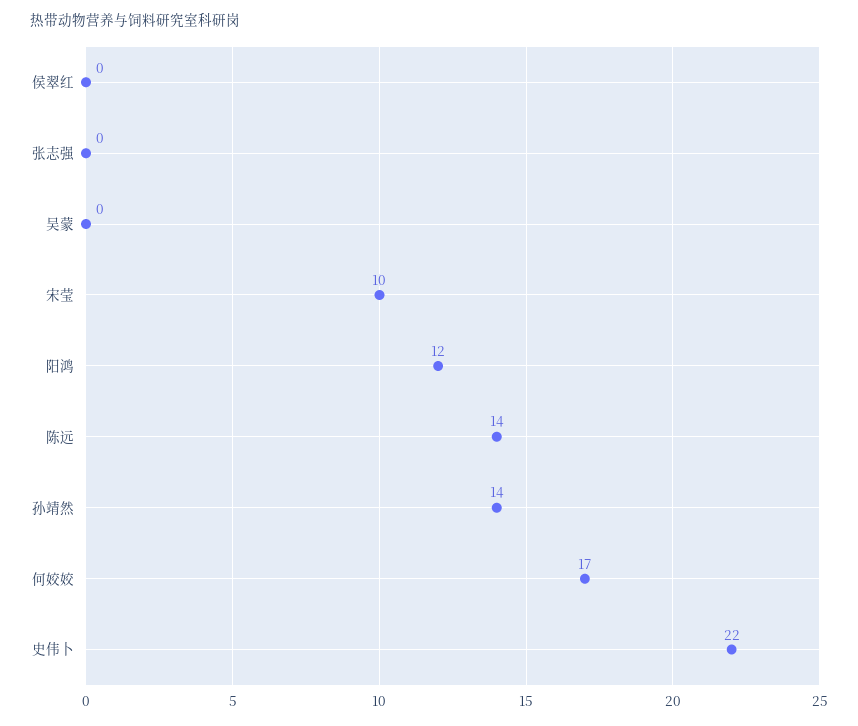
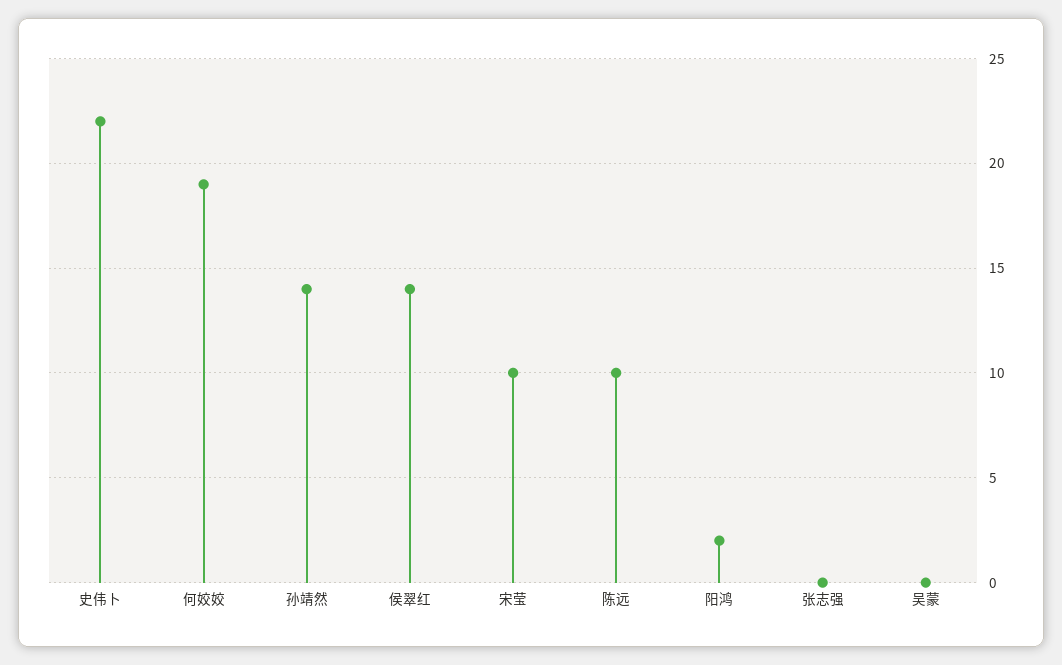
  {
-   "侯翠红": 0,
+   "侯翠红": 14,
    "张志强": 0,
    "吴蒙": 0,
    "宋莹": 10,
-   "阳鸿": 12,
+   "阳鸿": 2,
-   "陈远": 14,
+   "陈远": 10,
    "孙靖然": 14,
-   "何姣姣": 17,
+   "何姣姣": 19,
    "史伟卜": 22
  }

